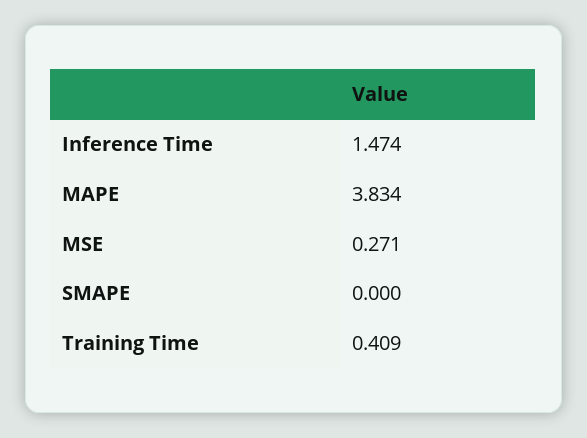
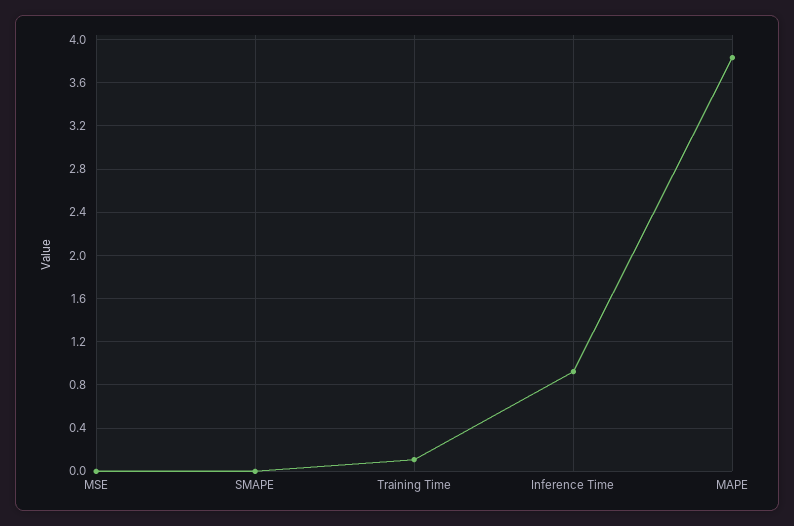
  {
-   "Inference Time": 1.474,
+   "Inference Time": 0.9,
    "MAPE": 3.834,
-   "MSE": 0.271,
+   "MSE": 0,
    "SMAPE": 0,
-   "Training Time": 0.409
+   "Training Time": 0.1
  }

